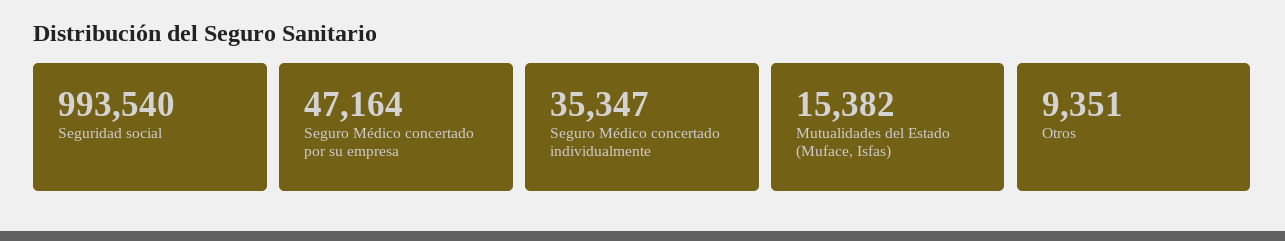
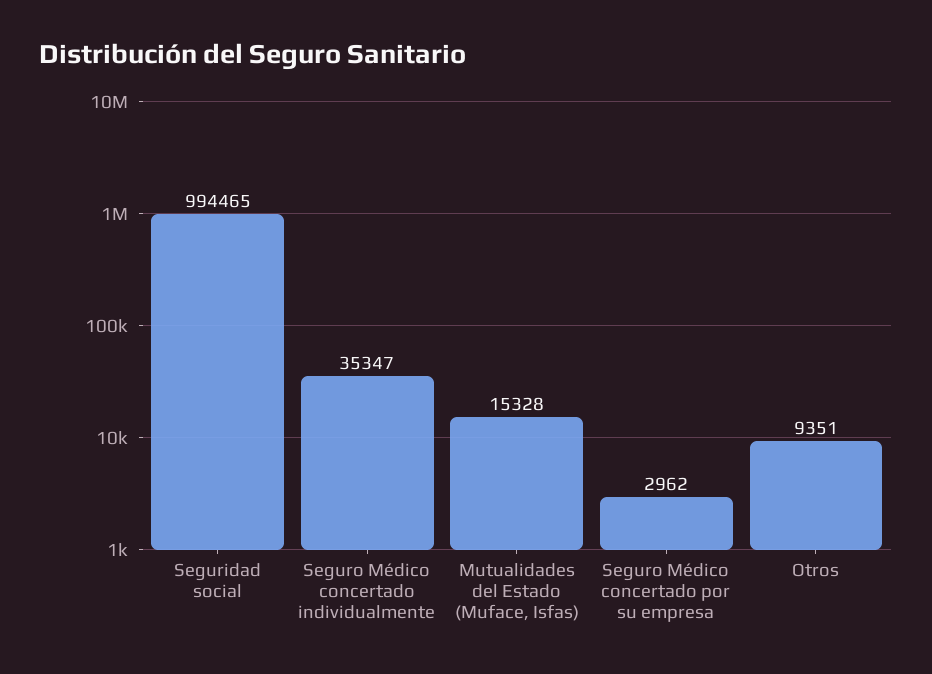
  {
-   "Seguridad social": 993540,
+   "Seguridad social": 994465,
-   "Seguro Médico concertado por su empresa": 47164,
+   "Seguro Médico concertado por su empresa": 2962,
    "Seguro Médico concertado individualmente": 35347,
-   "Mutualidades del Estado (Muface, Isfas)": 15382,
+   "Mutualidades del Estado (Muface, Isfas)": 15328,
    "Otros": 9351
  }

